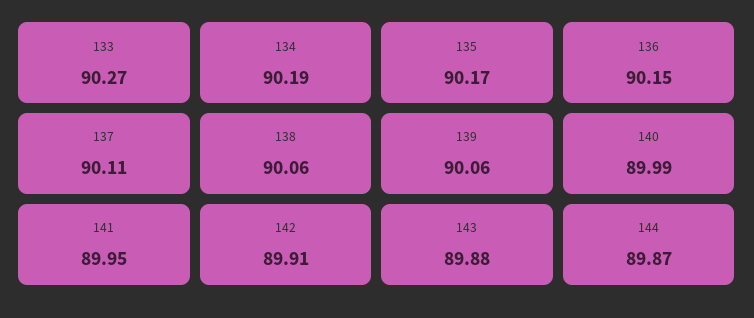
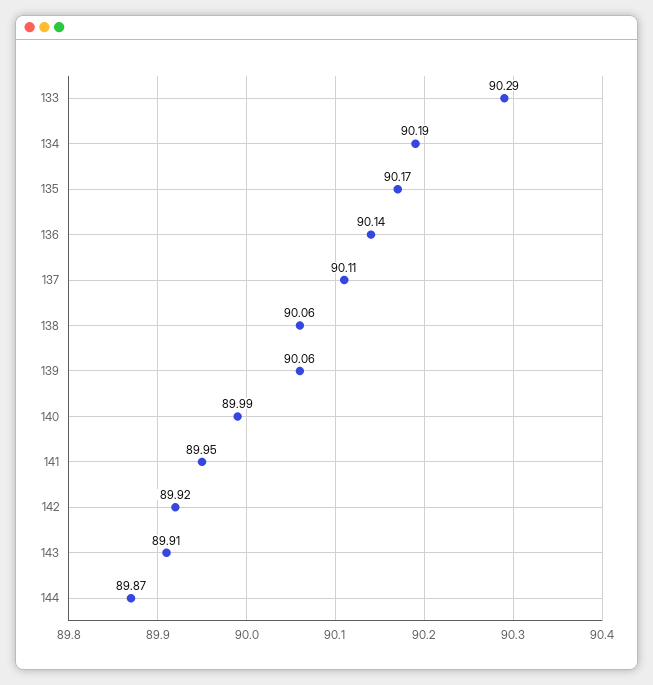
  {
-   "133": 90.27,
+   "133": 90.29,
    "134": 90.19,
    "135": 90.17,
-   "136": 90.15,
+   "136": 90.14,
    "137": 90.11,
    "138": 90.06,
    "139": 90.06,
    "140": 89.99,
    "141": 89.95,
-   "142": 89.91,
+   "142": 89.92,
-   "143": 89.88,
+   "143": 89.91,
    "144": 89.87
  }

